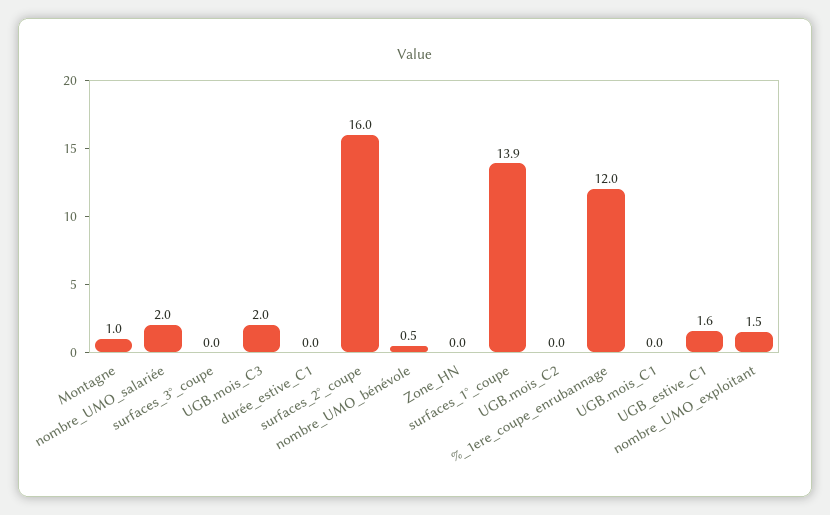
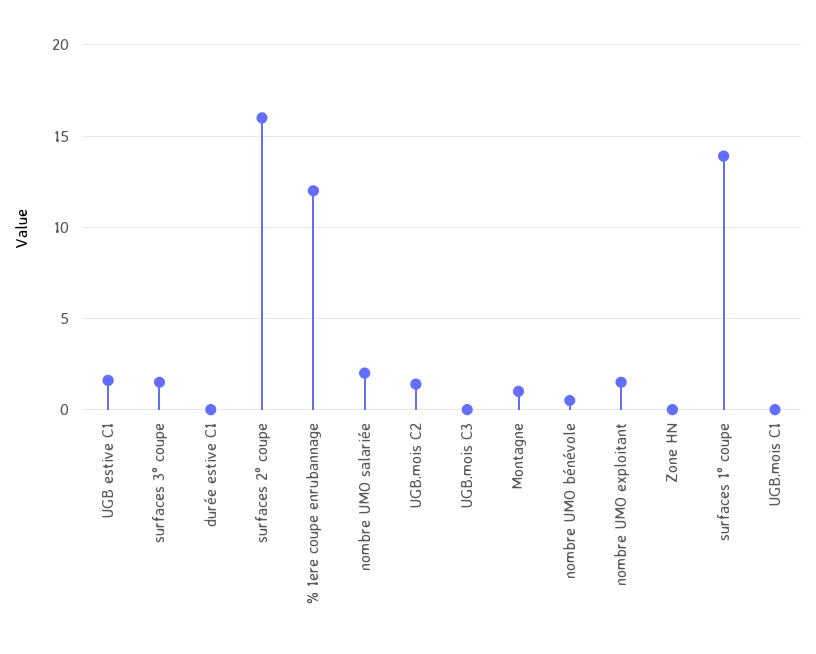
  {
    "Montagne": 1,
    "nombre_UMO_salariée": 2,
-   "surfaces_3°_coupe": 0,
+   "surfaces_3°_coupe": 1.5,
-   "UGB.mois_C3": 2,
+   "UGB.mois_C3": 0,
    "durée_estive_C1": 0,
    "surfaces_2°_coupe": 16,
    "nombre_UMO_bénévole": 0.5,
    "Zone_HN": 0,
    "surfaces_1°_coupe": 13.9,
-   "UGB.mois_C2": 0,
+   "UGB.mois_C2": 1.5,
    "%_1ere_coupe_enrubannage": 12,
    "UGB.mois_C1": 0,
    "UGB_estive_C1": 1.6,
    "nombre_UMO_exploitant": 1.5
  }

